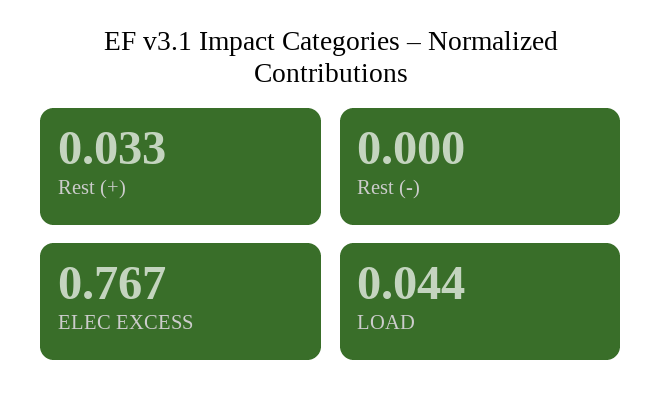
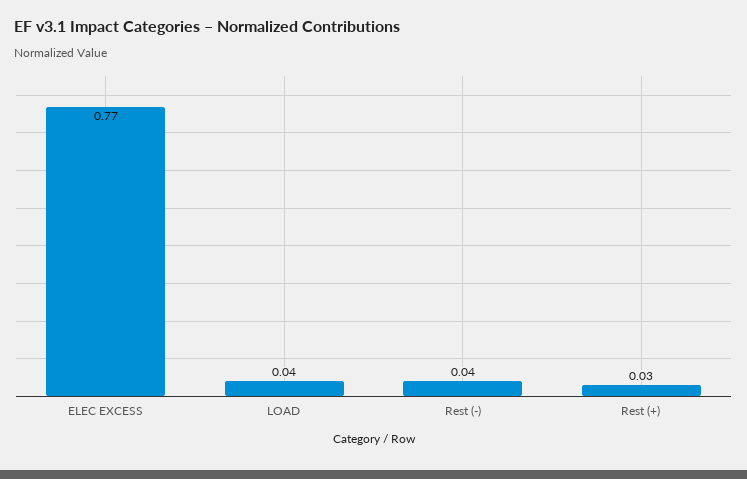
  {
    "Rest (+)": 0.033,
-   "Rest (-)": 0,
+   "Rest (-)": 0.04,
    "ELEC EXCESS": 0.767,
    "LOAD": 0.044
  }

